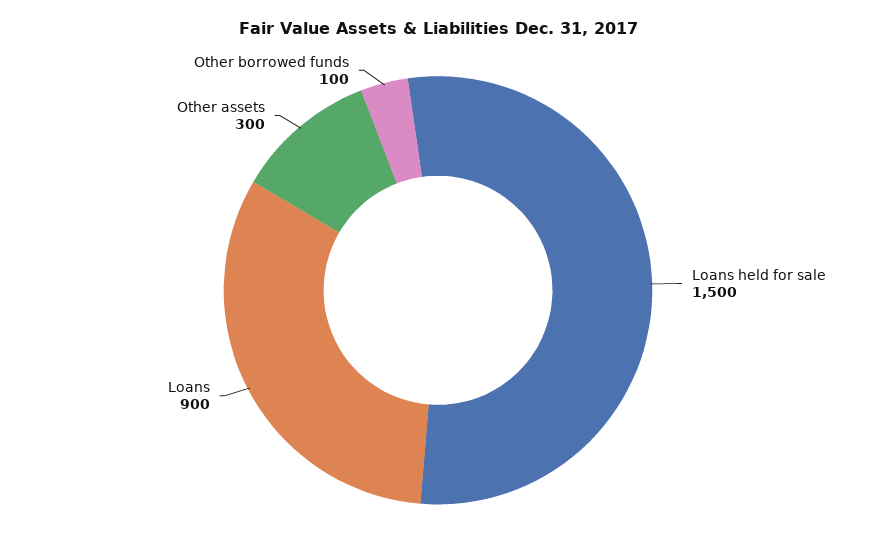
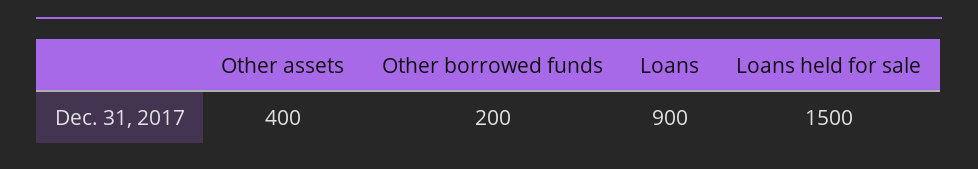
  {
    "Loans held for sale": 1500,
    "Loans": 900,
-   "Other assets": 300,
+   "Other assets": 400,
-   "Other borrowed funds": 100
+   "Other borrowed funds": 200
  }

